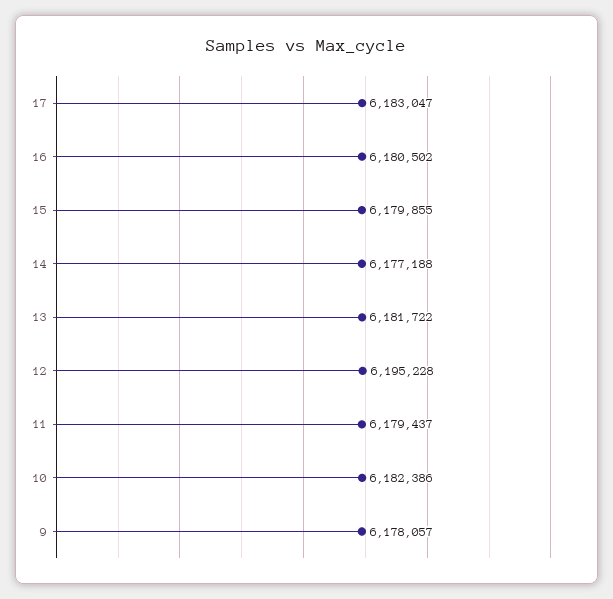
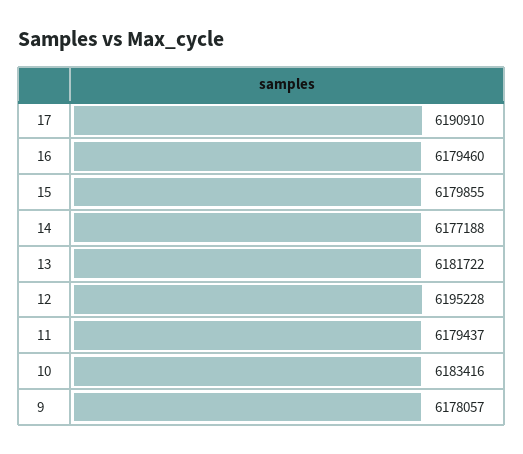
  {
-   "17": 6183047,
+   "17": 6190910,
-   "16": 6180502,
+   "16": 6179460,
    "15": 6179855,
    "14": 6177188,
    "13": 6181722,
    "12": 6195228,
    "11": 6179437,
-   "10": 6182386,
+   "10": 6183416,
    "9": 6178057
  }

